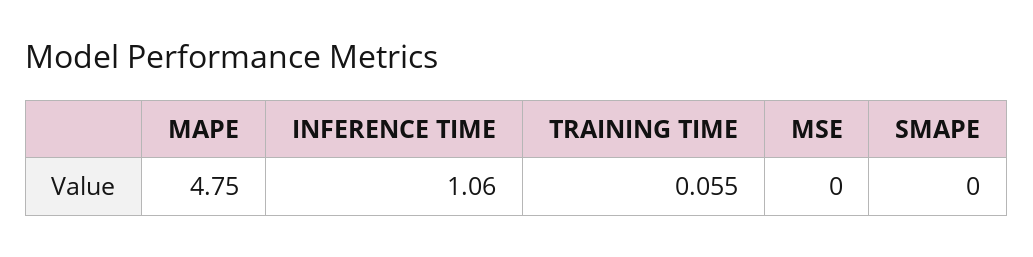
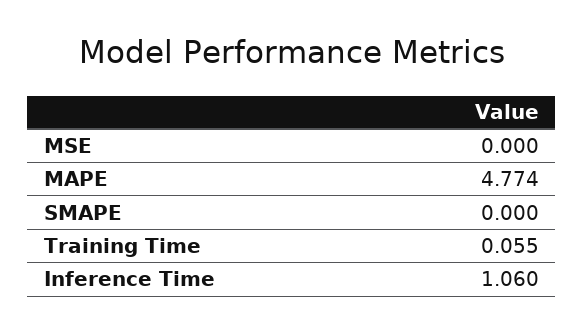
  {
-   "MAPE": 4.75,
+   "MAPE": 4.774,
    "INFERENCE TIME": 1.06,
    "TRAINING TIME": 0.055,
    "MSE": 0,
    "SMAPE": 0
  }

